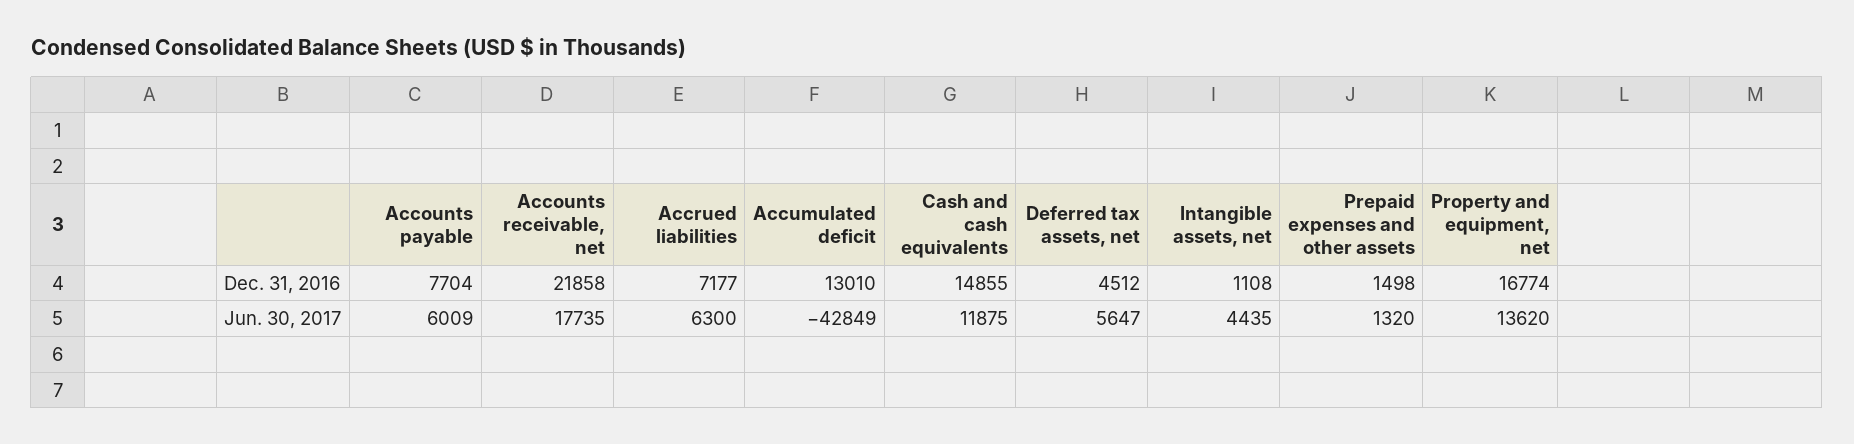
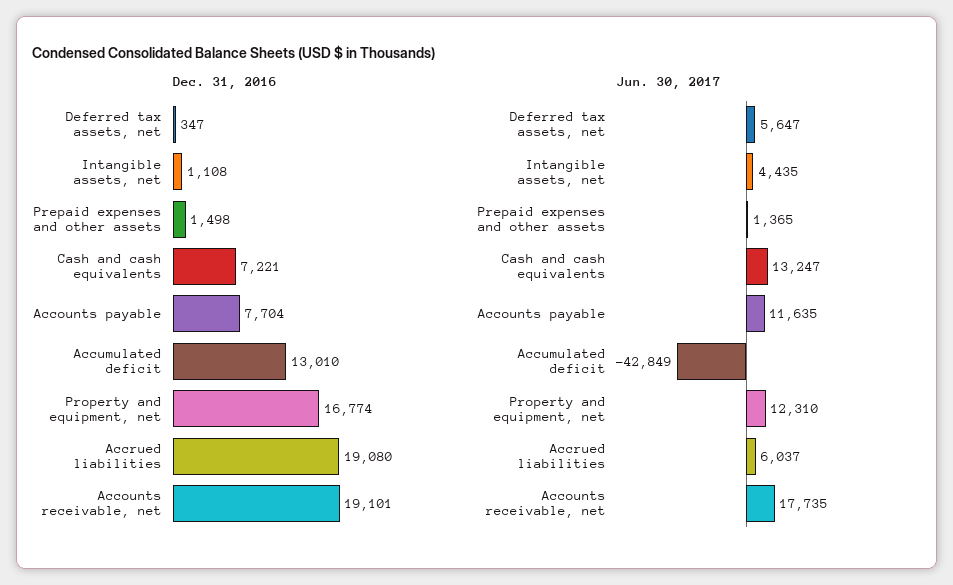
  {
    "Dec. 31, 2016": {
      "Accounts payable": 7704,
-     "Accounts receivable, net": 21858,
+     "Accounts receivable, net": 19101,
-     "Accrued liabilities": 7177,
+     "Accrued liabilities": 19080,
      "Accumulated deficit": 13010,
-     "Cash and cash equivalents": 14855,
+     "Cash and cash equivalents": 7221,
-     "Deferred tax assets, net": 4512,
+     "Deferred tax assets, net": 347,
      "Intangible assets, net": 1108,
      "Prepaid expenses and other assets": 1498,
      "Property and equipment, net": 16774
    },
    "Jun. 30, 2017": {
-     "Accounts payable": 6009,
+     "Accounts payable": 11635,
      "Accounts receivable, net": 17735,
-     "Accrued liabilities": 6300,
+     "Accrued liabilities": 6037,
      "Accumulated deficit": -42849,
-     "Cash and cash equivalents": 11875,
+     "Cash and cash equivalents": 13247,
      "Deferred tax assets, net": 5647,
      "Intangible assets, net": 4435,
-     "Prepaid expenses and other assets": 1320,
+     "Prepaid expenses and other assets": 1365,
-     "Property and equipment, net": 13620
+     "Property and equipment, net": 12310
    }
  }

